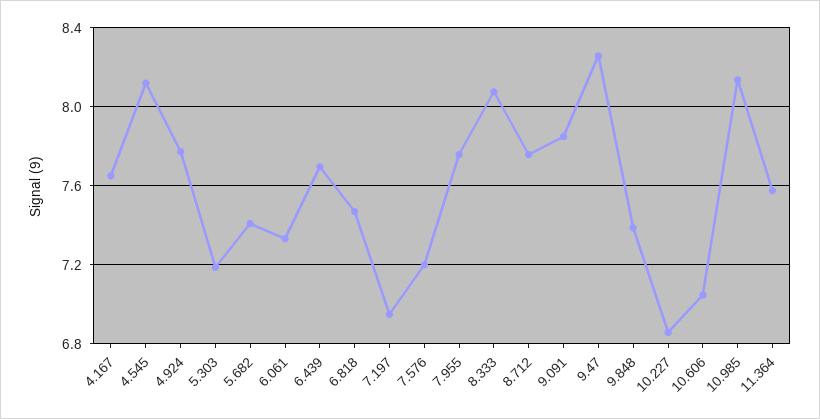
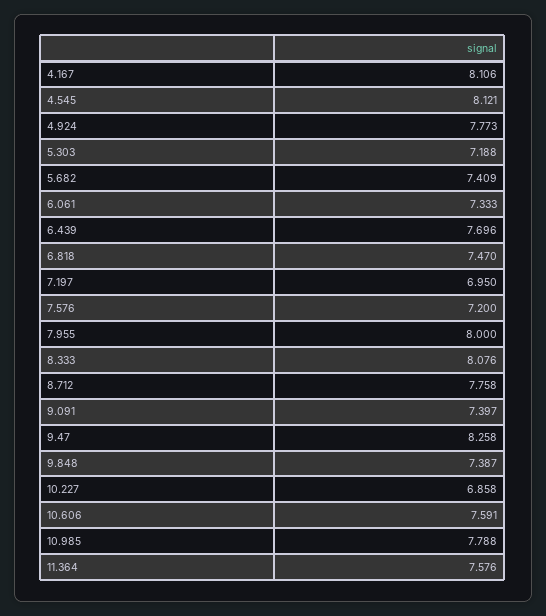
  {
-   "4.167": 7.65,
+   "4.167": 8.106,
    "4.545": 8.121,
    "4.924": 7.773,
    "5.303": 7.188,
    "5.682": 7.409,
    "6.061": 7.333,
    "6.439": 7.696,
    "6.818": 7.47,
    "7.197": 6.95,
    "7.576": 7.2,
-   "7.955": 7.75,
+   "7.955": 8,
    "8.333": 8.076,
    "8.712": 7.758,
-   "9.091": 7.85,
+   "9.091": 7.397,
    "9.47": 8.258,
    "9.848": 7.387,
    "10.227": 6.858,
-   "10.606": 7.05,
+   "10.606": 7.591,
-   "10.985": 8.15,
+   "10.985": 7.788,
    "11.364": 7.576
  }

